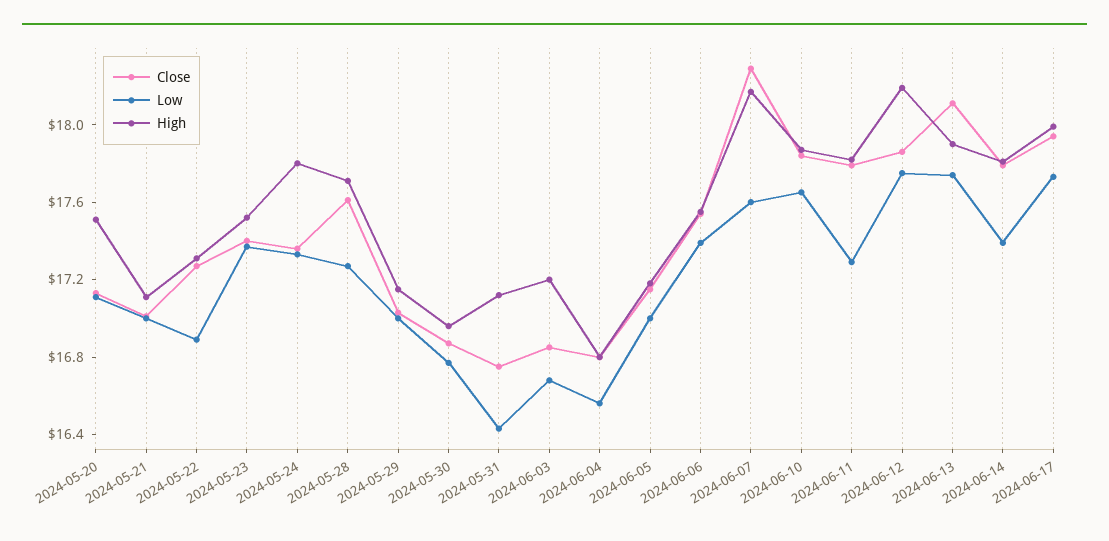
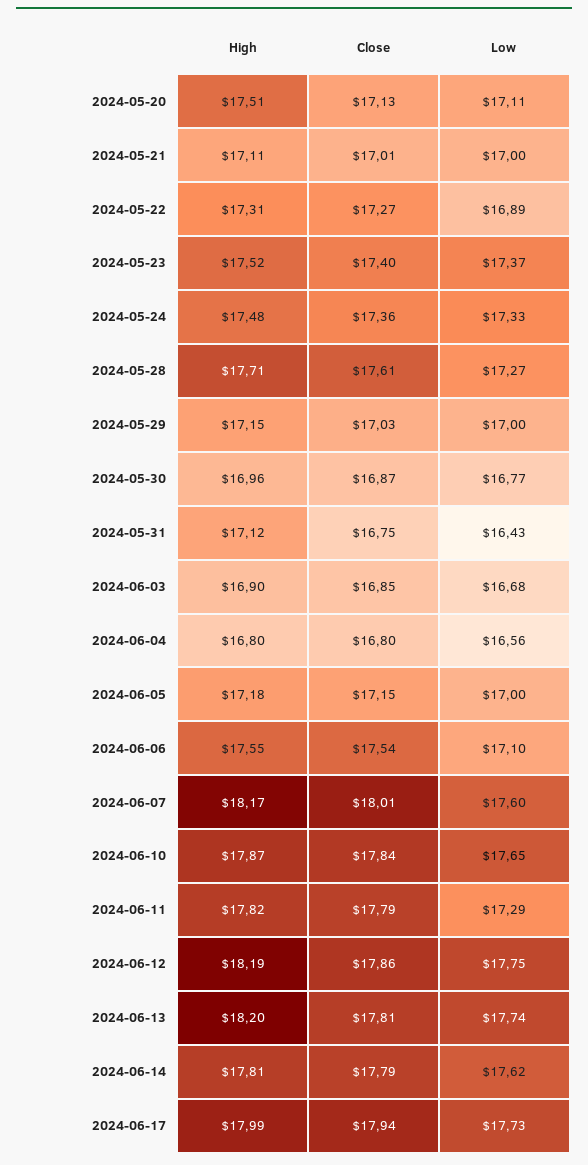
  {
    "Close": {
      "2024-05-20": 17.13,
      "2024-05-21": 17.01,
      "2024-05-22": 17.27,
      "2024-05-23": 17.4,
      "2024-05-24": 17.36,
      "2024-05-28": 17.61,
      "2024-05-29": 17.03,
      "2024-05-30": 16.87,
      "2024-05-31": 16.75,
      "2024-06-03": 16.85,
      "2024-06-04": 16.8,
      "2024-06-05": 17.15,
      "2024-06-06": 17.54,
-     "2024-06-07": 18.3,
+     "2024-06-07": 18.01,
      "2024-06-10": 17.84,
      "2024-06-11": 17.79,
      "2024-06-12": 17.86,
-     "2024-06-13": 18.1,
+     "2024-06-13": 17.81,
      "2024-06-14": 17.79,
      "2024-06-17": 17.94
    },
    "Low": {
      "2024-05-20": 17.11,
      "2024-05-21": 17,
      "2024-05-22": 16.89,
      "2024-05-23": 17.37,
      "2024-05-24": 17.33,
      "2024-05-28": 17.27,
      "2024-05-29": 17,
      "2024-05-30": 16.77,
      "2024-05-31": 16.43,
      "2024-06-03": 16.68,
      "2024-06-04": 16.56,
      "2024-06-05": 17,
-     "2024-06-06": 17.4,
+     "2024-06-06": 17.1,
      "2024-06-07": 17.6,
      "2024-06-10": 17.65,
      "2024-06-11": 17.29,
      "2024-06-12": 17.75,
      "2024-06-13": 17.74,
-     "2024-06-14": 17.4,
+     "2024-06-14": 17.62,
      "2024-06-17": 17.73
    },
    "High": {
      "2024-05-20": 17.51,
      "2024-05-21": 17.11,
      "2024-05-22": 17.31,
      "2024-05-23": 17.52,
-     "2024-05-24": 17.8,
+     "2024-05-24": 17.48,
      "2024-05-28": 17.71,
      "2024-05-29": 17.15,
      "2024-05-30": 16.96,
      "2024-05-31": 17.12,
-     "2024-06-03": 17.2,
+     "2024-06-03": 16.9,
      "2024-06-04": 16.8,
      "2024-06-05": 17.18,
      "2024-06-06": 17.55,
      "2024-06-07": 18.17,
      "2024-06-10": 17.87,
      "2024-06-11": 17.82,
      "2024-06-12": 18.19,
-     "2024-06-13": 17.9,
+     "2024-06-13": 18.2,
      "2024-06-14": 17.81,
      "2024-06-17": 17.99
    }
  }

